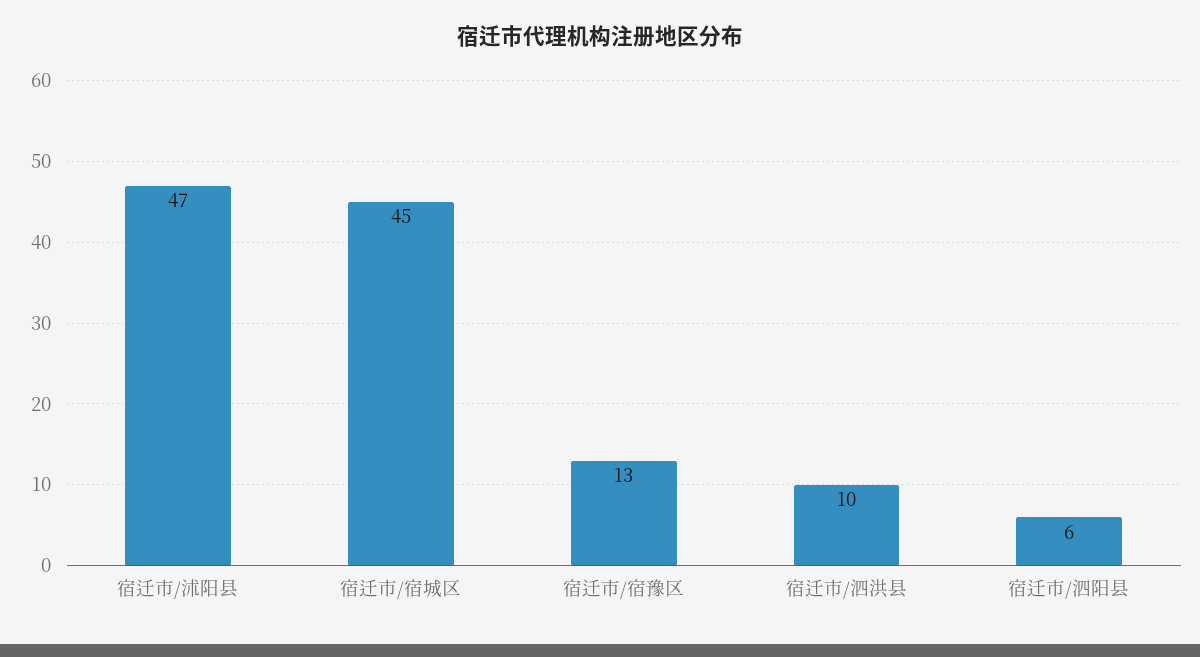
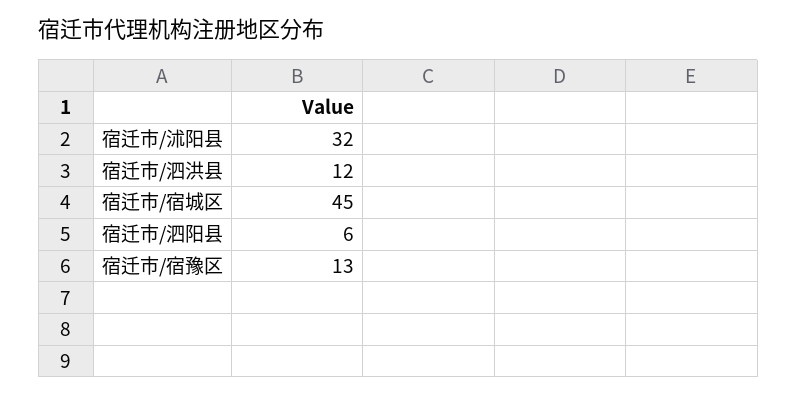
  {
-   "宿迁市/沭阳县": 47,
+   "宿迁市/沭阳县": 32,
    "宿迁市/宿城区": 45,
    "宿迁市/宿豫区": 13,
-   "宿迁市/泗洪县": 10,
+   "宿迁市/泗洪县": 12,
    "宿迁市/泗阳县": 6
  }

